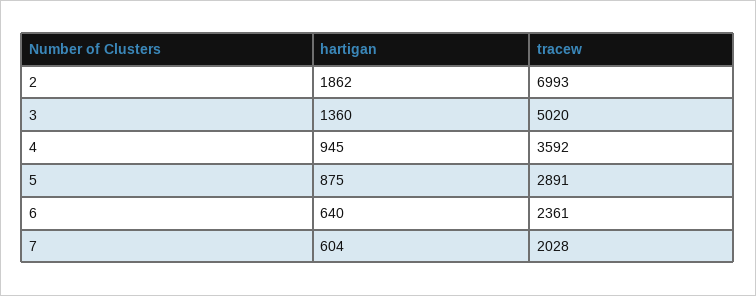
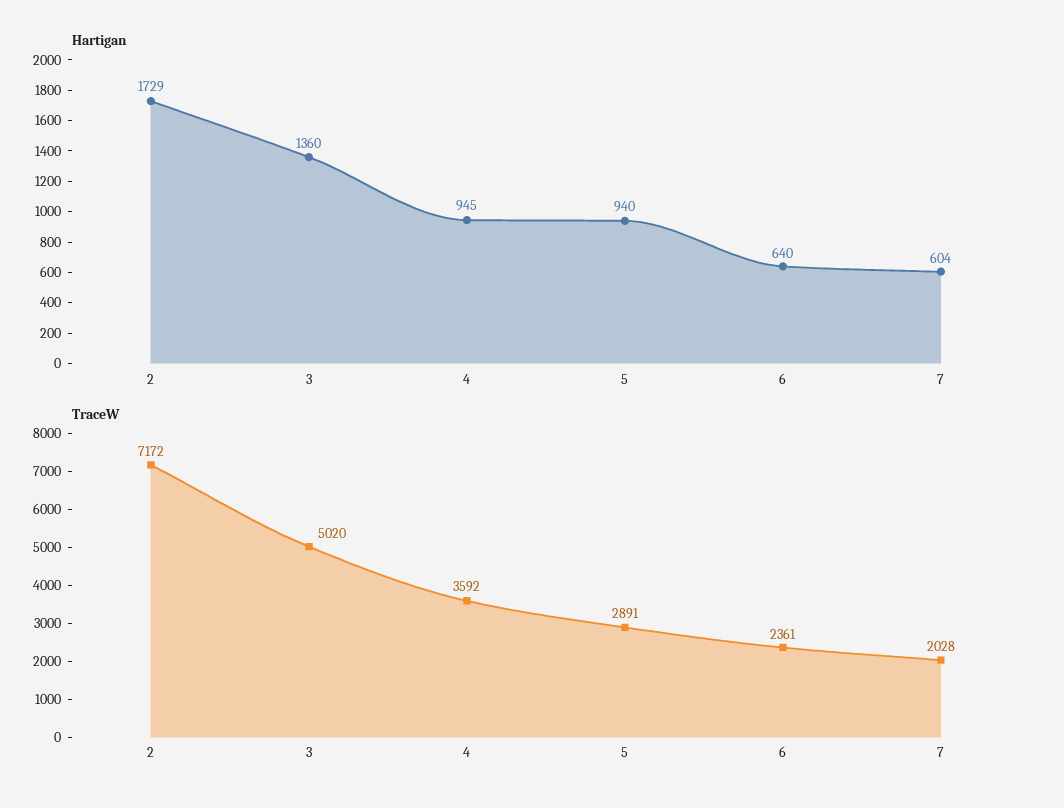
  {
    "hartigan": {
-     "2": 1862,
+     "2": 1729,
      "3": 1360,
      "4": 945,
-     "5": 875,
+     "5": 940,
      "6": 640,
      "7": 604
    },
    "tracew": {
-     "2": 6993,
+     "2": 7172,
      "3": 5020,
      "4": 3592,
      "5": 2891,
      "6": 2361,
      "7": 2028
    }
  }

